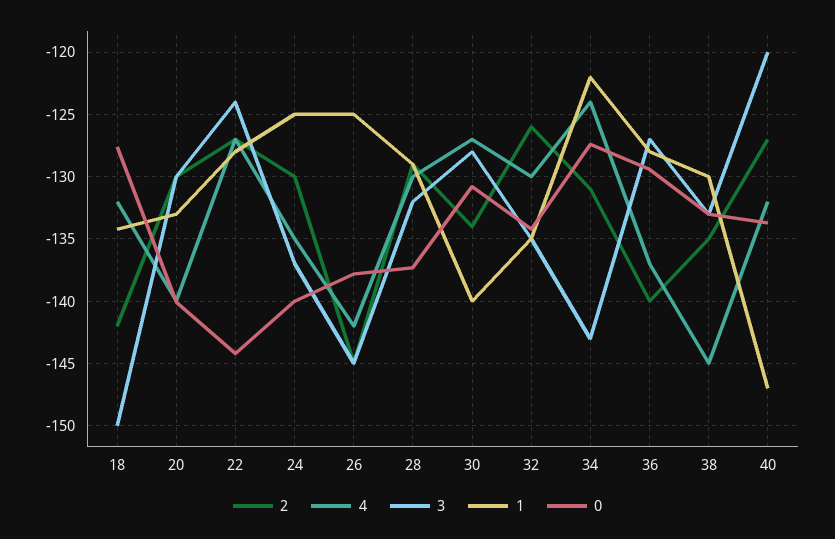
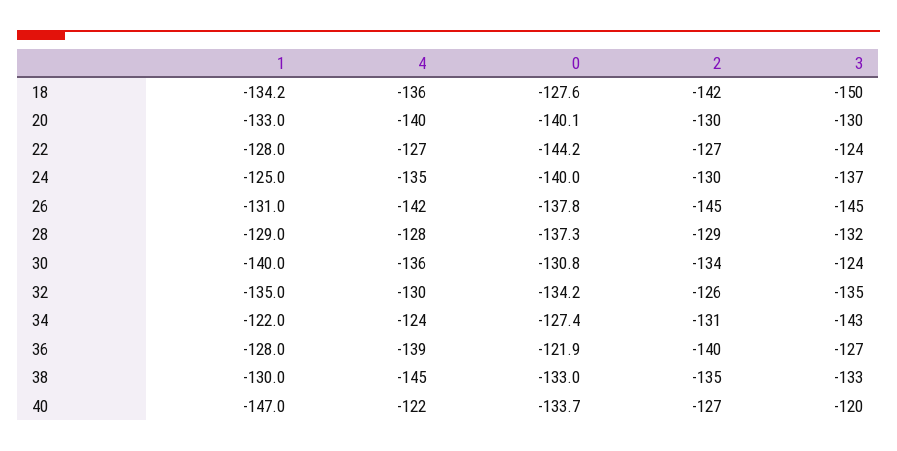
  {
    "2": {
      "18": -142,
      "20": -130,
      "22": -127,
      "24": -130,
      "26": -145,
      "28": -129,
      "30": -134,
      "32": -126,
      "34": -131,
      "36": -140,
      "38": -135,
      "40": -127
    },
    "4": {
-     "18": -132,
+     "18": -136,
      "20": -140,
      "22": -127,
      "24": -135,
      "26": -142,
-     "28": -130,
+     "28": -128,
-     "30": -127,
+     "30": -136,
      "32": -130,
      "34": -124,
-     "36": -137,
+     "36": -139,
      "38": -145,
-     "40": -132
+     "40": -122
    },
    "3": {
      "18": -150,
      "20": -130,
      "22": -124,
      "24": -137,
      "26": -145,
      "28": -132,
-     "30": -128,
+     "30": -124,
      "32": -135,
      "34": -143,
      "36": -127,
      "38": -133,
      "40": -120
    },
    "1": {
      "18": -134.2,
      "20": -133,
      "22": -128,
      "24": -125,
-     "26": -125,
+     "26": -131,
      "28": -129,
      "30": -140,
      "32": -135,
      "34": -122,
      "36": -128,
      "38": -130,
      "40": -147
    },
    "0": {
      "18": -127.6,
      "20": -140.1,
      "22": -144.2,
      "24": -140,
      "26": -137.8,
      "28": -137.3,
      "30": -130.8,
      "32": -134.2,
      "34": -127.4,
-     "36": -129.5,
+     "36": -121.9,
      "38": -133,
      "40": -133.7
    }
  }

